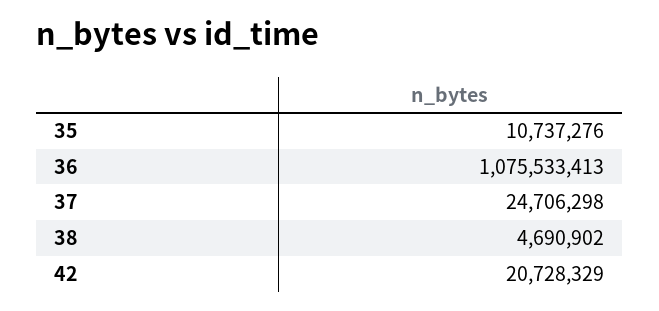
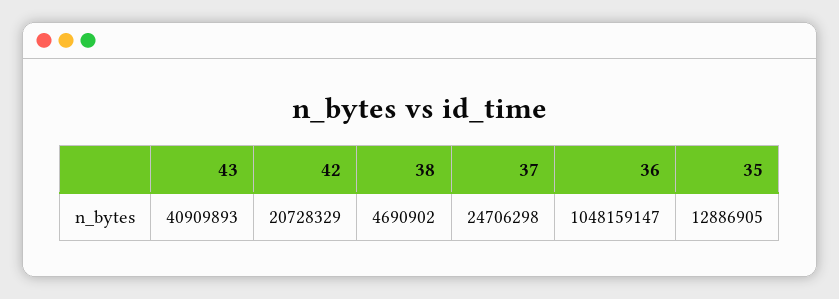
  {
-   "35": 10737276,
+   "35": 12886905,
-   "36": 1075533413,
+   "36": 1048159147,
    "37": 24706298,
    "38": 4690902,
-   "42": 20728329
+   "42": 20728329,
+   "43": 40909893
  }

